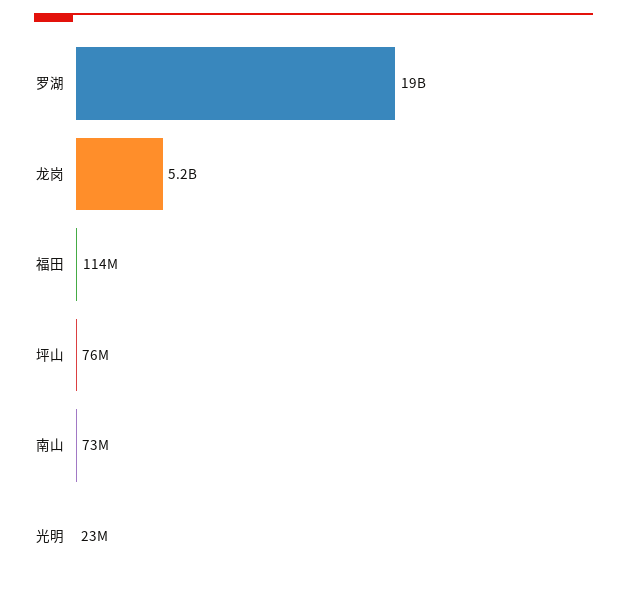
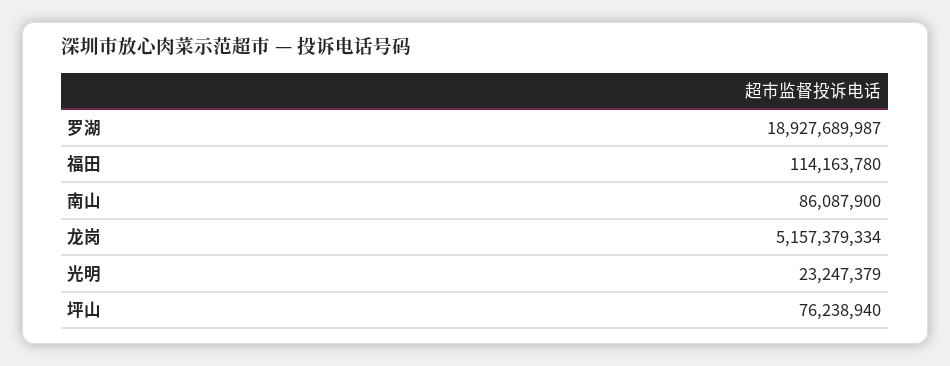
  {
    "罗湖": 18927689987,
    "龙岗": 5157379334,
    "福田": 114163780,
    "坪山": 76238940,
-   "南山": 73000000,
+   "南山": 86087900,
    "光明": 23247379
  }

